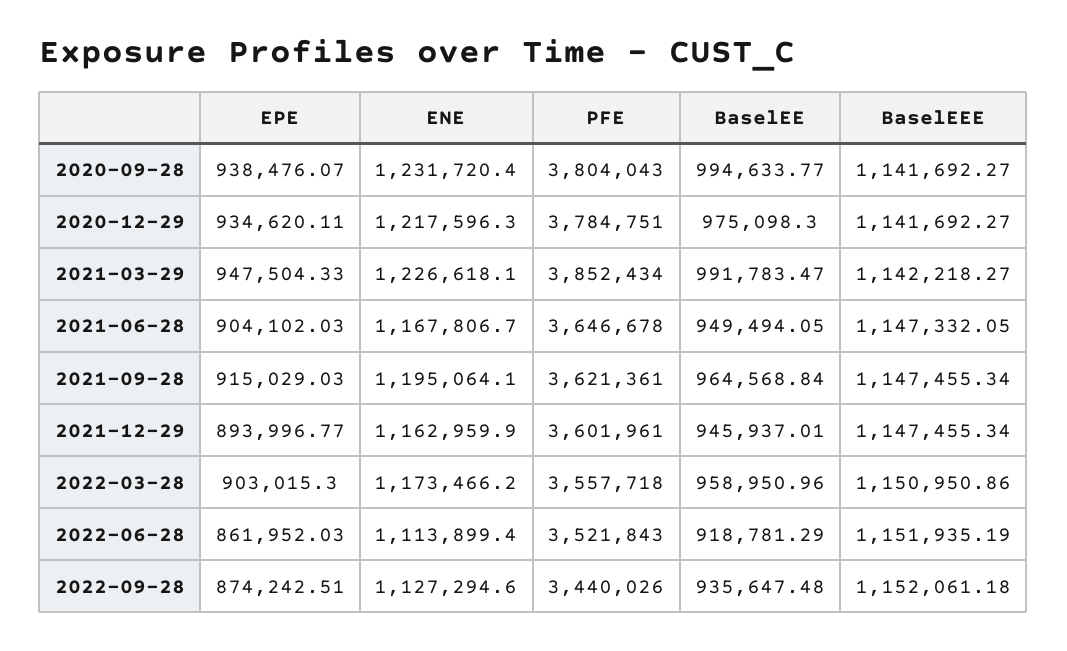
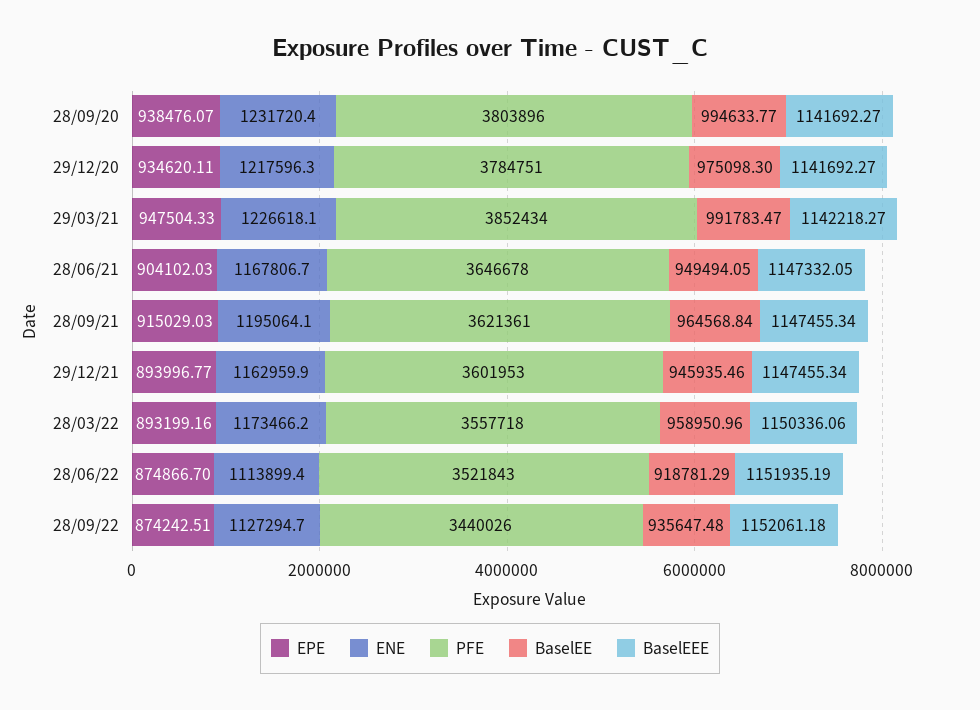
  {
    "EPE": {
      "2020-09-28": 938476.07,
      "2020-12-29": 934620.11,
      "2021-03-29": 947504.33,
      "2021-06-28": 904102.03,
      "2021-09-28": 915029.03,
      "2021-12-29": 893996.77,
-     "2022-03-28": 903015.3,
+     "2022-03-28": 893199.16,
-     "2022-06-28": 861952.03,
+     "2022-06-28": 874866.7,
      "2022-09-28": 874242.51
    },
    "ENE": {
      "2020-09-28": 1231720.4,
      "2020-12-29": 1217596.3,
      "2021-03-29": 1226618.1,
      "2021-06-28": 1167806.7,
      "2021-09-28": 1195064.1,
      "2021-12-29": 1162959.9,
      "2022-03-28": 1173466.2,
      "2022-06-28": 1113899.4,
-     "2022-09-28": 1127294.6
+     "2022-09-28": 1127294.7
    },
    "PFE": {
-     "2020-09-28": 3804043,
+     "2020-09-28": 3803896,
      "2020-12-29": 3784751,
      "2021-03-29": 3852434,
      "2021-06-28": 3646678,
      "2021-09-28": 3621361,
-     "2021-12-29": 3601961,
+     "2021-12-29": 3601953,
      "2022-03-28": 3557718,
      "2022-06-28": 3521843,
      "2022-09-28": 3440026
    },
    "BaselEE": {
      "2020-09-28": 994633.77,
      "2020-12-29": 975098.3,
      "2021-03-29": 991783.47,
      "2021-06-28": 949494.05,
      "2021-09-28": 964568.84,
-     "2021-12-29": 945937.01,
+     "2021-12-29": 945935.46,
      "2022-03-28": 958950.96,
      "2022-06-28": 918781.29,
      "2022-09-28": 935647.48
    },
    "BaselEEE": {
      "2020-09-28": 1141692.27,
      "2020-12-29": 1141692.27,
      "2021-03-29": 1142218.27,
      "2021-06-28": 1147332.05,
      "2021-09-28": 1147455.34,
      "2021-12-29": 1147455.34,
-     "2022-03-28": 1150950.86,
+     "2022-03-28": 1150336.06,
      "2022-06-28": 1151935.19,
      "2022-09-28": 1152061.18
    }
  }

